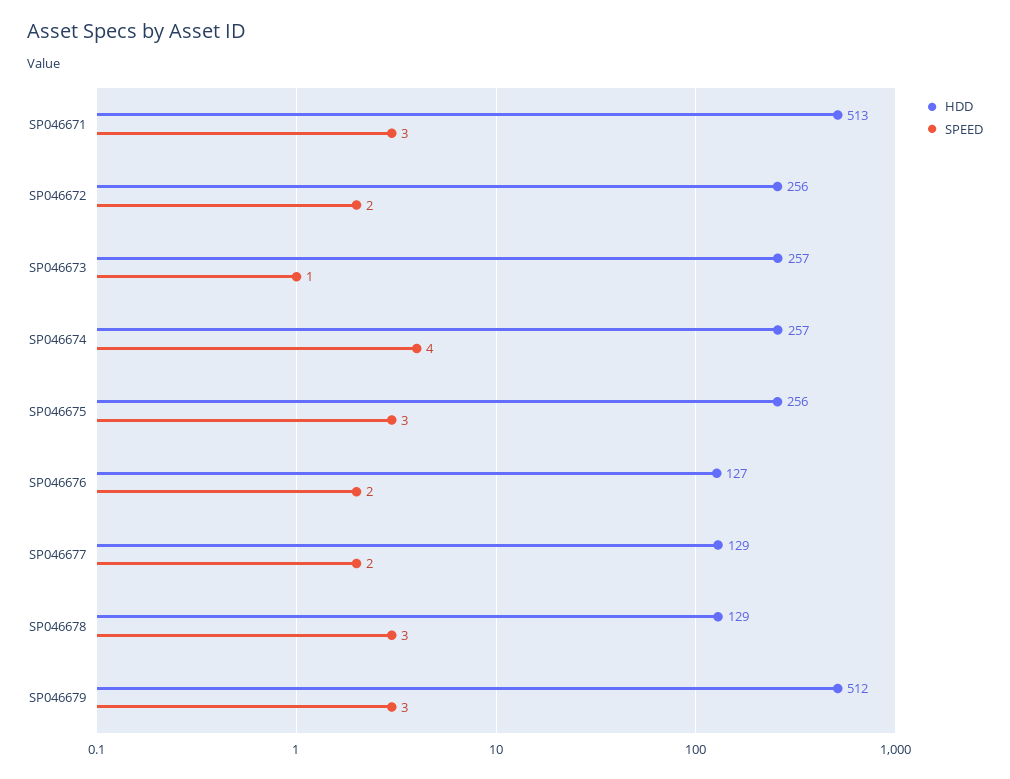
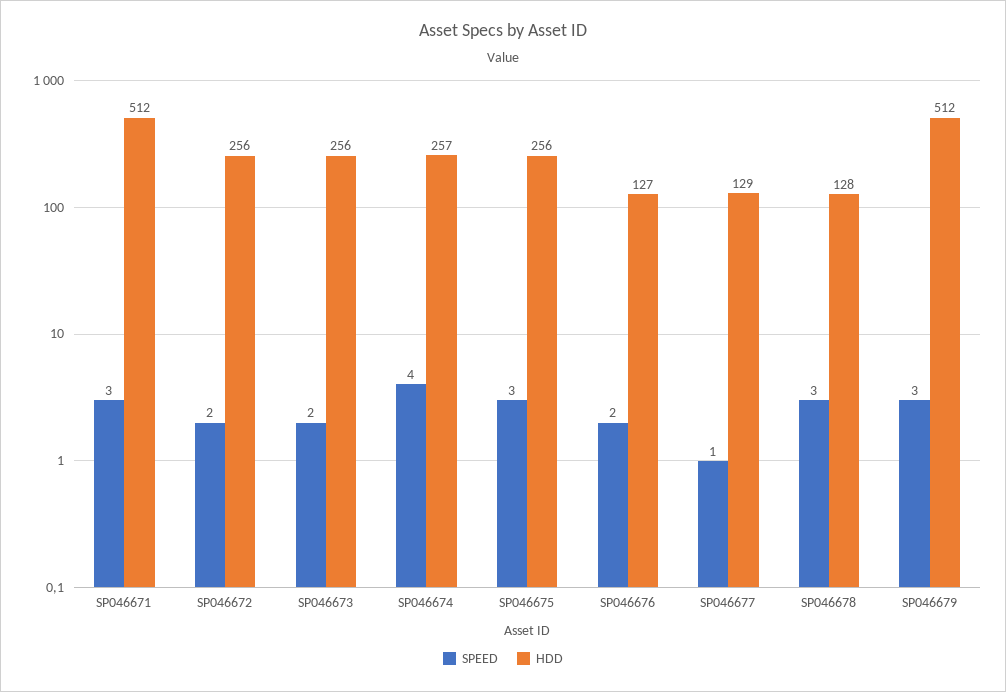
  {
    "HDD": {
-     "SP046671": 513,
+     "SP046671": 512,
      "SP046672": 256,
-     "SP046673": 257,
+     "SP046673": 256,
      "SP046674": 257,
      "SP046675": 256,
      "SP046676": 127,
      "SP046677": 129,
-     "SP046678": 129,
+     "SP046678": 128,
      "SP046679": 512
    },
    "SPEED": {
      "SP046671": 3,
      "SP046672": 2,
-     "SP046673": 1,
+     "SP046673": 2,
      "SP046674": 4,
      "SP046675": 3,
      "SP046676": 2,
-     "SP046677": 2,
+     "SP046677": 1,
      "SP046678": 3,
      "SP046679": 3
    }
  }

